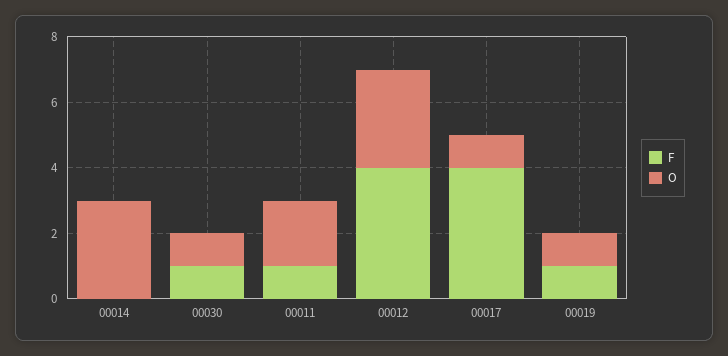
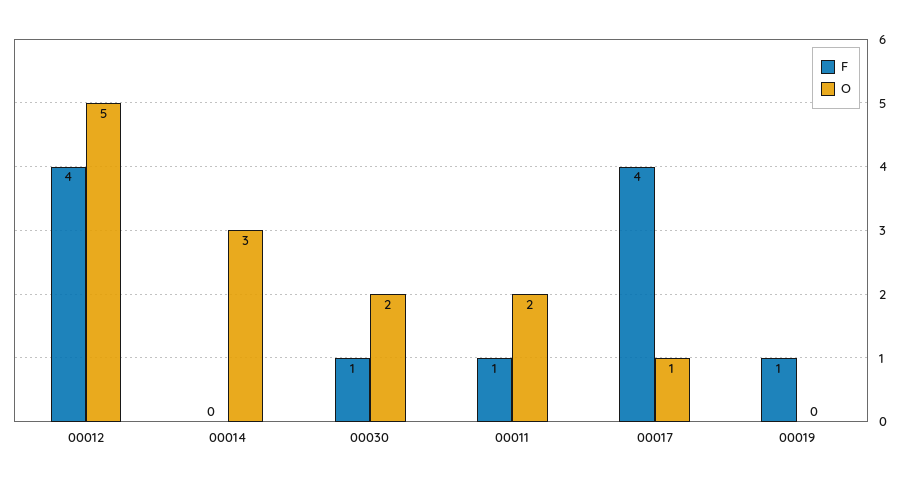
  {
    "F": {
      "00014": 0,
      "00030": 1,
      "00011": 1,
      "00012": 4,
      "00017": 4,
      "00019": 1
    },
    "O": {
      "00014": 3,
-     "00030": 1,
+     "00030": 2,
      "00011": 2,
-     "00012": 3,
+     "00012": 5,
      "00017": 1,
-     "00019": 1
+     "00019": 0
    }
  }

